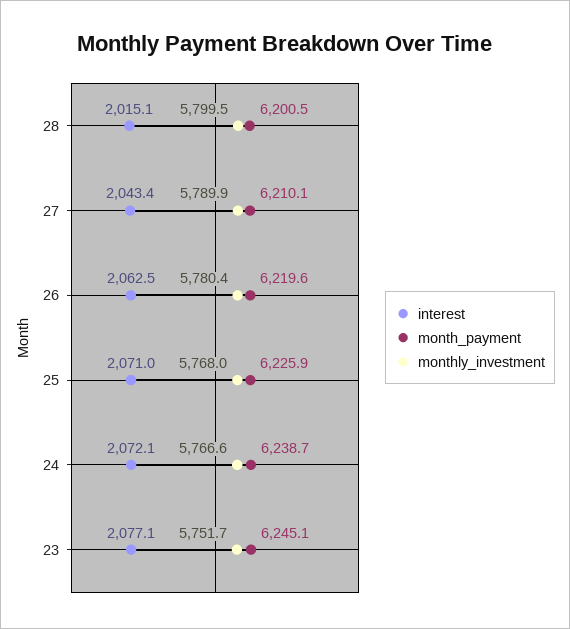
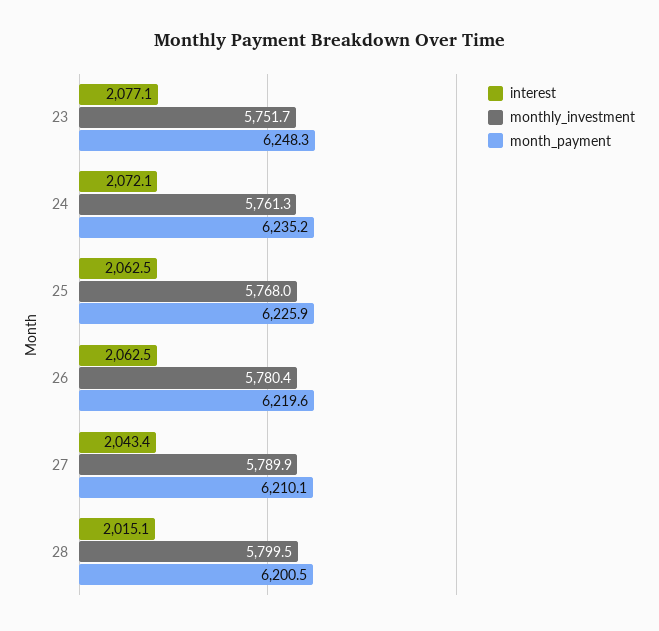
  {
    "interest": {
      "28": 2015.1,
      "27": 2043.4,
      "26": 2062.5,
-     "25": 2071,
+     "25": 2062.5,
      "24": 2072.1,
      "23": 2077.1
    },
    "month_payment": {
      "28": 6200.5,
      "27": 6210.1,
      "26": 6219.6,
      "25": 6225.9,
-     "24": 6238.7,
+     "24": 6235.2,
-     "23": 6245.1
+     "23": 6248.3
    },
    "monthly_investment": {
      "28": 5799.5,
      "27": 5789.9,
      "26": 5780.4,
      "25": 5768,
-     "24": 5766.6,
+     "24": 5761.3,
      "23": 5751.7
    }
  }

